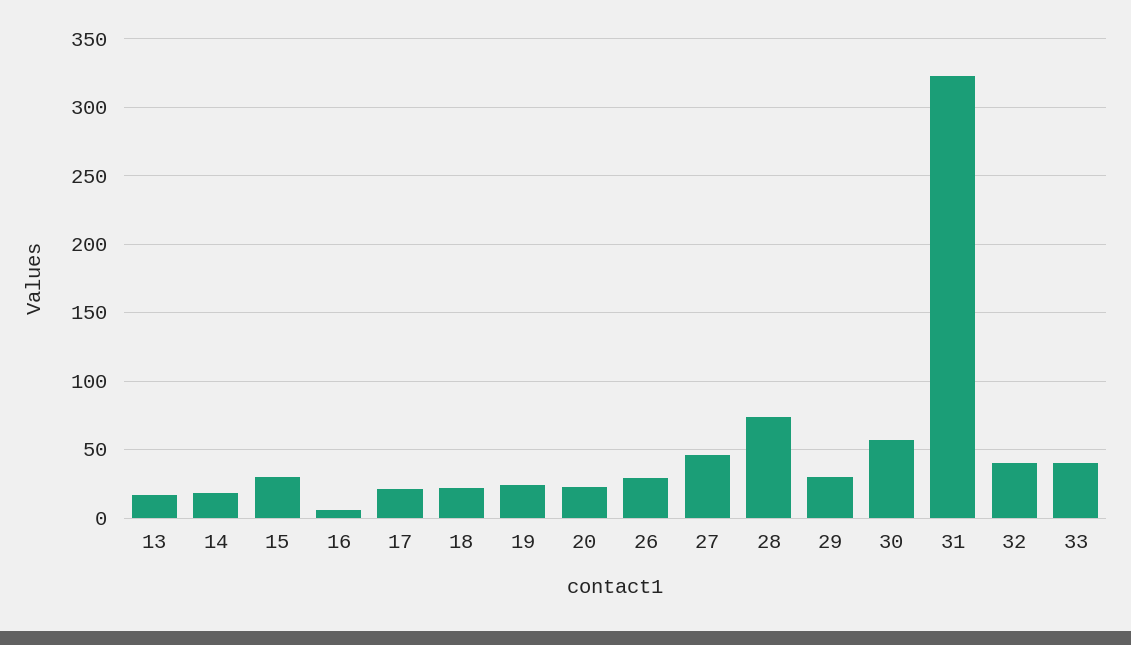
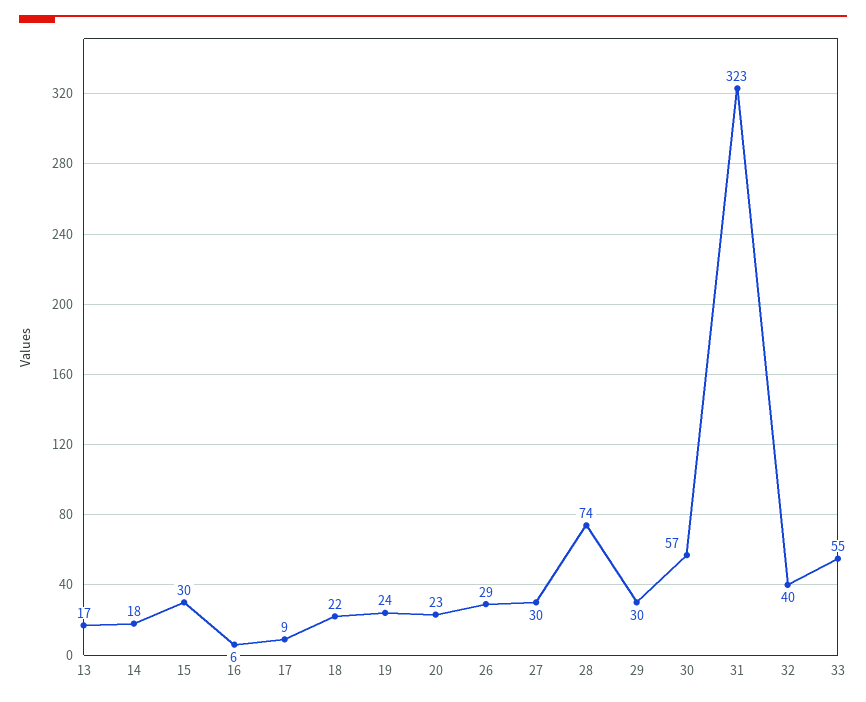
  {
    "13": 17,
    "14": 18,
    "15": 30,
    "16": 6,
-   "17": 20,
+   "17": 9,
    "18": 22,
    "19": 24,
    "20": 23,
    "26": 29,
-   "27": 45,
+   "27": 30,
    "28": 74,
    "29": 30,
    "30": 57,
    "31": 323,
    "32": 40,
-   "33": 40
+   "33": 55
  }

